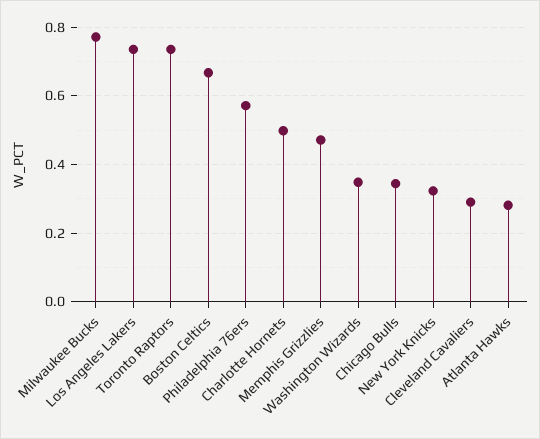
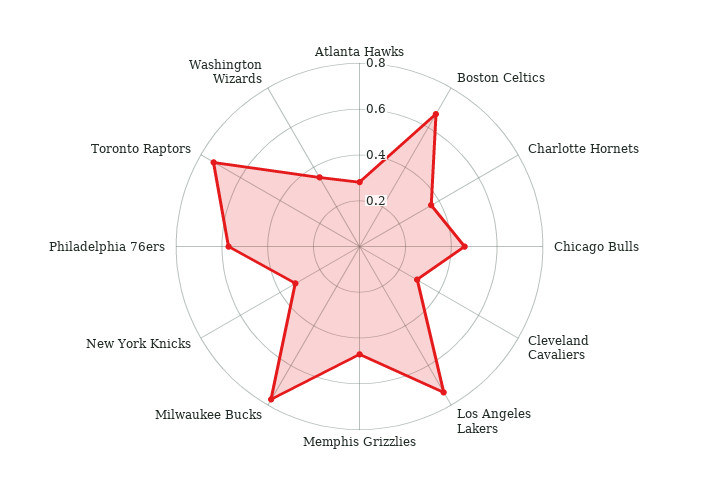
  {
    "Milwaukee Bucks": 0.78,
    "Los Angeles Lakers": 0.74,
    "Toronto Raptors": 0.74,
    "Boston Celtics": 0.66,
    "Philadelphia 76ers": 0.58,
-   "Charlotte Hornets": 0.5,
+   "Charlotte Hornets": 0.35,
    "Memphis Grizzlies": 0.48,
    "Washington Wizards": 0.34,
-   "Chicago Bulls": 0.34,
+   "Chicago Bulls": 0.45,
    "New York Knicks": 0.32,
    "Cleveland Cavaliers": 0.3,
    "Atlanta Hawks": 0.28
  }

